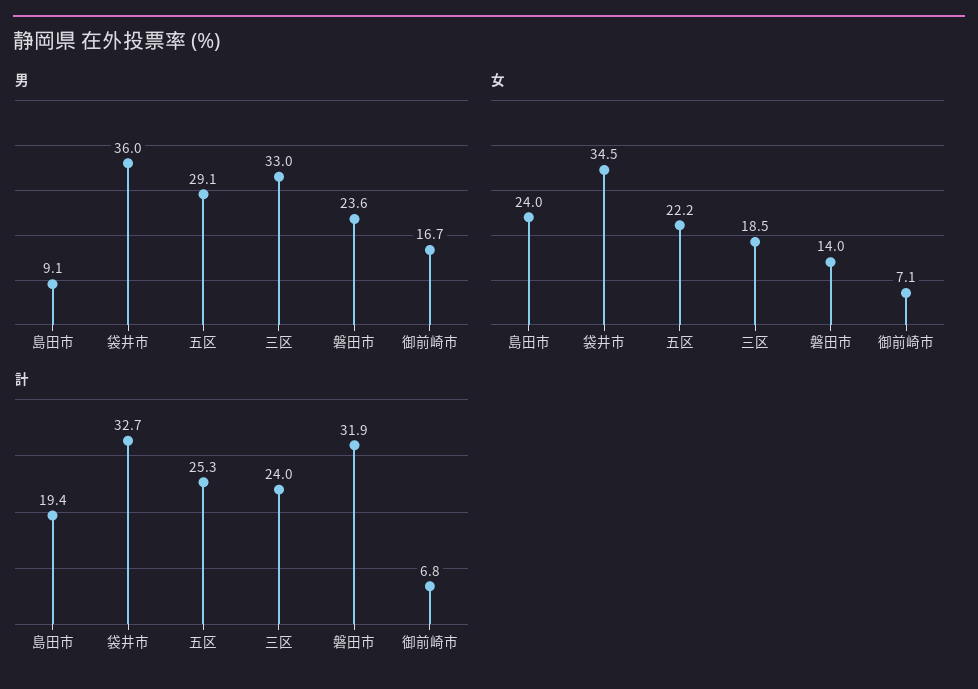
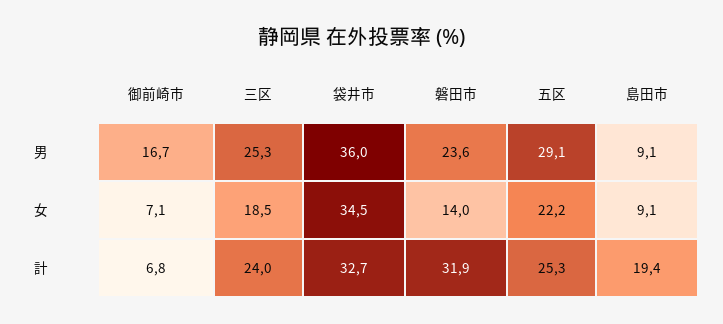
  {
    "男": {
      "島田市": 9.1,
      "袋井市": 36,
      "五区": 29.1,
-     "三区": 33,
+     "三区": 25.3,
      "磐田市": 23.6,
      "御前崎市": 16.7
    },
    "女": {
-     "島田市": 24,
+     "島田市": 9.1,
      "袋井市": 34.5,
      "五区": 22.2,
      "三区": 18.5,
      "磐田市": 14,
      "御前崎市": 7.1
    },
    "計": {
      "島田市": 19.4,
      "袋井市": 32.7,
      "五区": 25.3,
      "三区": 24,
      "磐田市": 31.9,
      "御前崎市": 6.8
    }
  }

